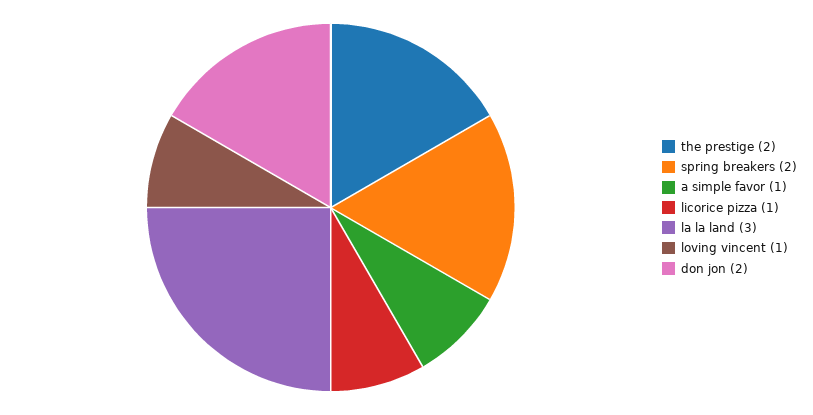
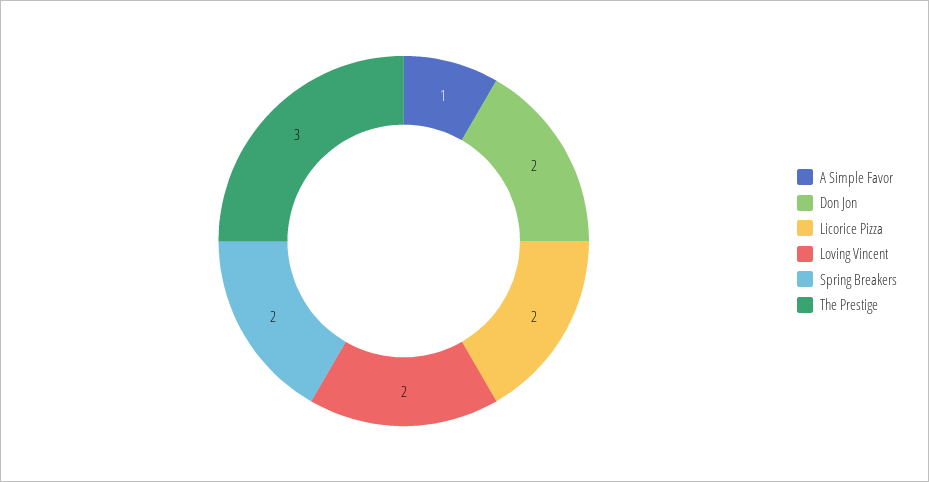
  {
-   "the prestige": 2,
+   "the prestige": 3,
    "spring breakers": 2,
    "a simple favor": 1,
-   "licorice pizza": 1,
+   "licorice pizza": 2,
-   "la la land": 3,
-   "loving vincent": 1,
+   "loving vincent": 2,
    "don jon": 2
  }

